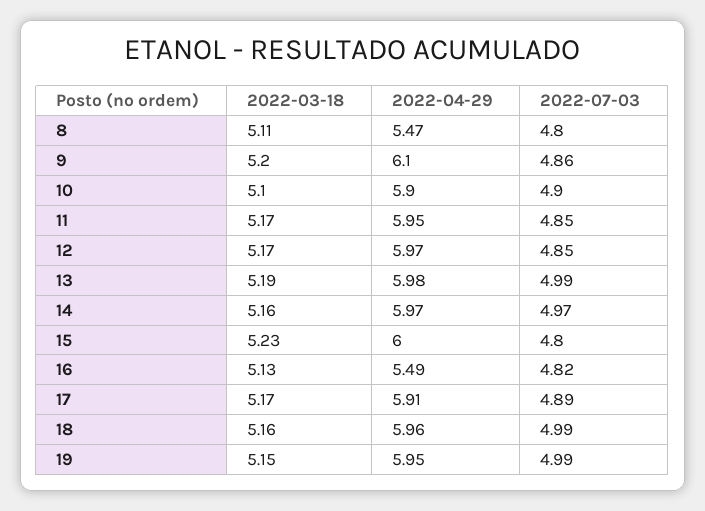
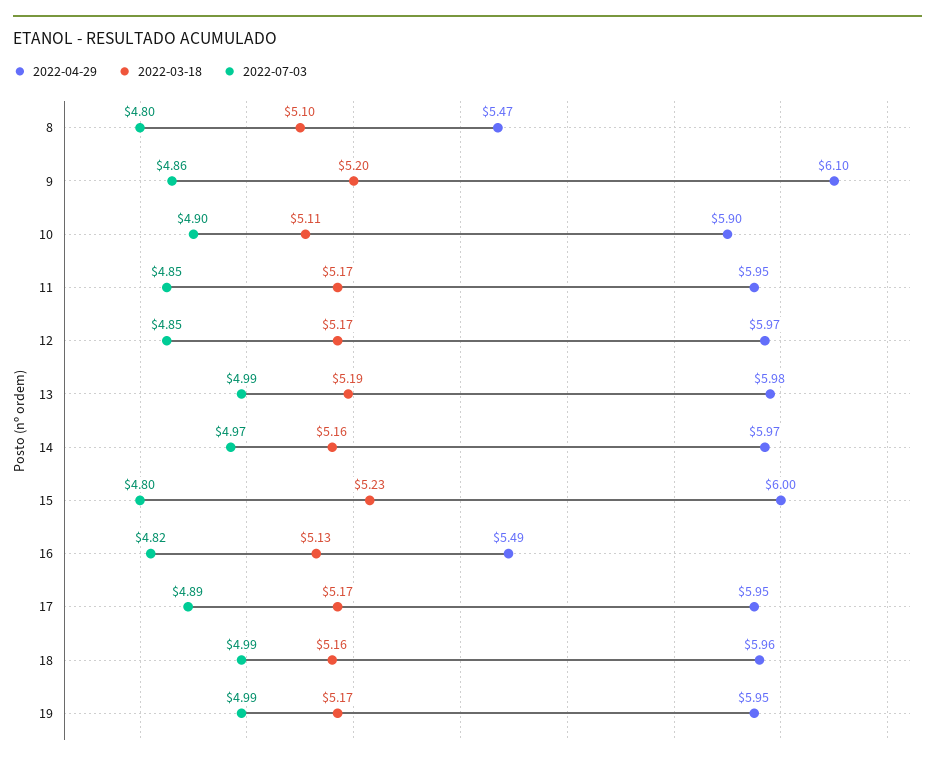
  {
    "2022-03-18": {
-     "8": 5.11,
+     "8": 5.1,
      "9": 5.2,
-     "10": 5.1,
+     "10": 5.11,
      "11": 5.17,
      "12": 5.17,
      "13": 5.19,
      "14": 5.16,
      "15": 5.23,
      "16": 5.13,
      "17": 5.17,
      "18": 5.16,
-     "19": 5.15
+     "19": 5.17
    },
    "2022-04-29": {
      "8": 5.47,
      "9": 6.1,
      "10": 5.9,
      "11": 5.95,
      "12": 5.97,
      "13": 5.98,
      "14": 5.97,
      "15": 6,
      "16": 5.49,
-     "17": 5.91,
+     "17": 5.95,
      "18": 5.96,
      "19": 5.95
    },
    "2022-07-03": {
      "8": 4.8,
      "9": 4.86,
      "10": 4.9,
      "11": 4.85,
      "12": 4.85,
      "13": 4.99,
      "14": 4.97,
      "15": 4.8,
      "16": 4.82,
      "17": 4.89,
      "18": 4.99,
      "19": 4.99
    }
  }

